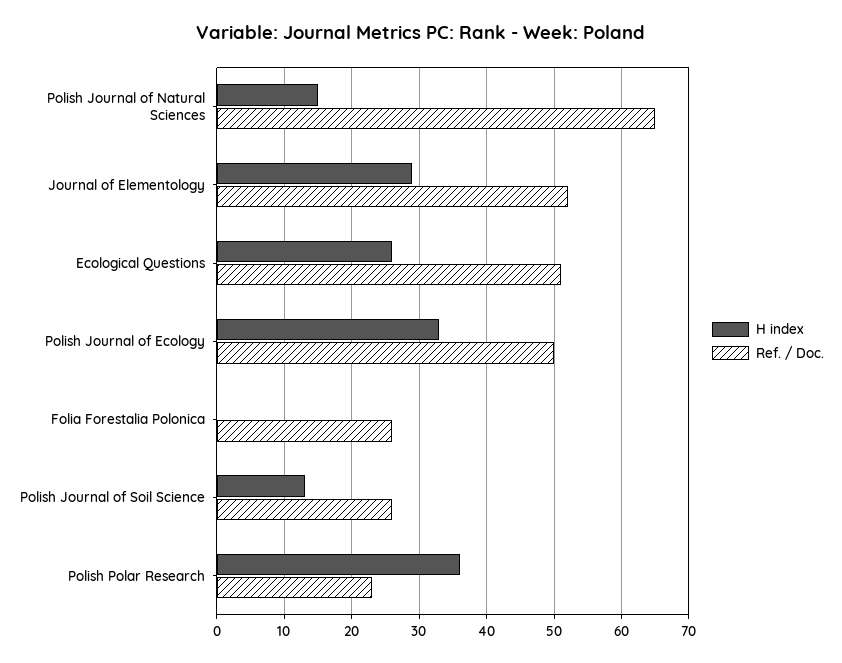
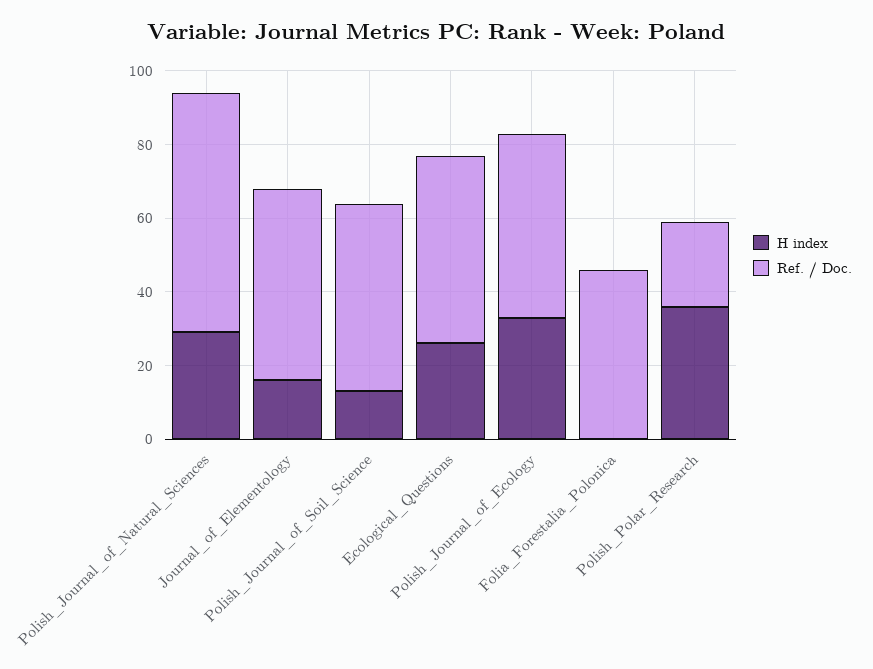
  {
    "H index": {
-     "Polish Journal of Natural Sciences": 15,
+     "Polish Journal of Natural Sciences": 30,
-     "Journal of Elementology": 29,
+     "Journal of Elementology": 15,
      "Ecological Questions": 26,
      "Polish Journal of Ecology": 33,
      "Folia Forestalia Polonica": 0,
      "Polish Journal of Soil Science": 13,
      "Polish Polar Research": 36
    },
    "Ref. / Doc.": {
      "Polish Journal of Natural Sciences": 65,
      "Journal of Elementology": 52,
      "Ecological Questions": 51,
      "Polish Journal of Ecology": 50,
-     "Folia Forestalia Polonica": 26,
+     "Folia Forestalia Polonica": 45,
-     "Polish Journal of Soil Science": 26,
+     "Polish Journal of Soil Science": 50,
      "Polish Polar Research": 23
    }
  }

